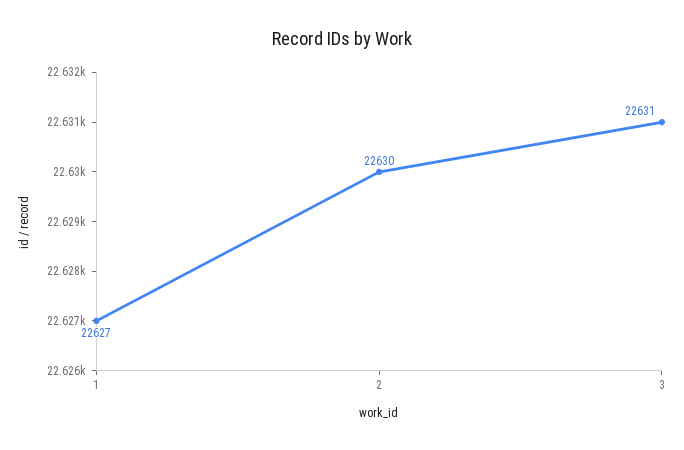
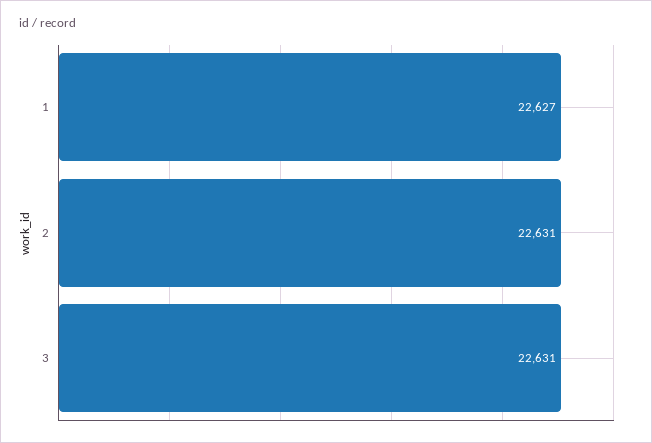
  {
    "1": 22627,
-   "2": 22630,
+   "2": 22631,
    "3": 22631
  }

